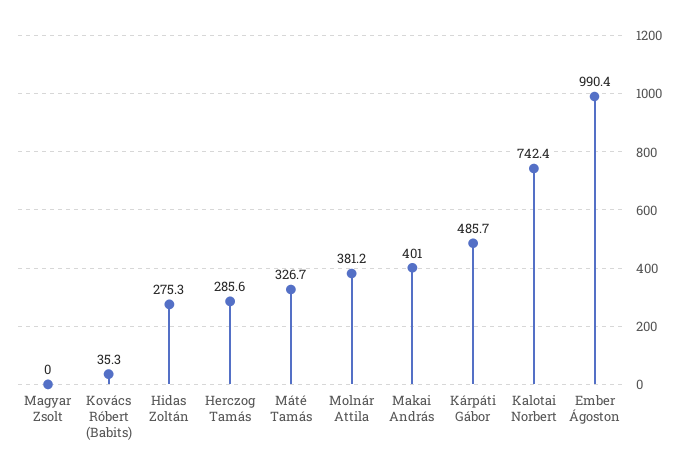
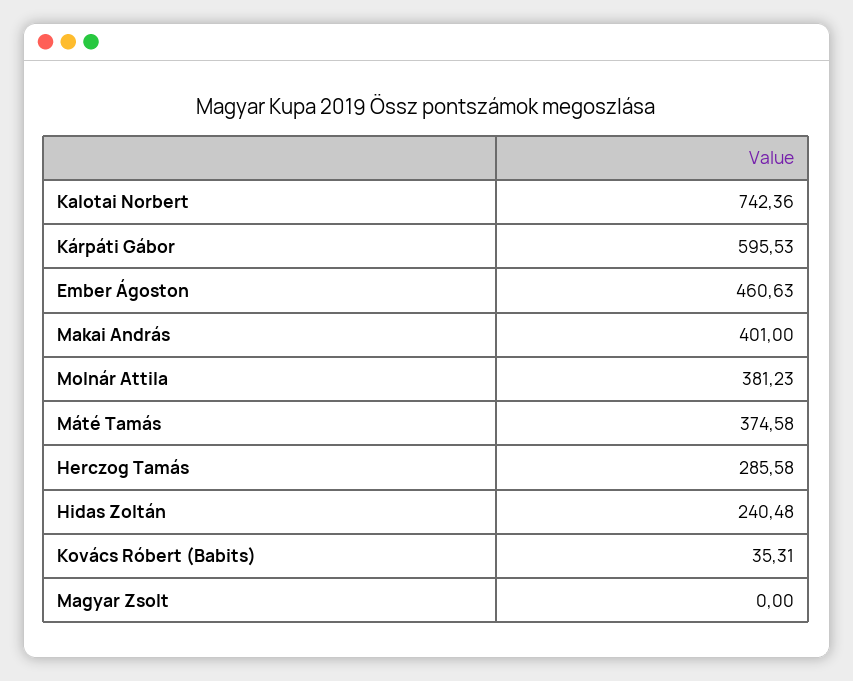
  {
    "Magyar Zsolt": 0,
    "Kovács Róbert (Babits)": 35.31,
-   "Hidas Zoltán": 275.3,
+   "Hidas Zoltán": 240.48,
    "Herczog Tamás": 285.58,
-   "Máté Tamás": 326.7,
+   "Máté Tamás": 374.58,
    "Molnár Attila": 381.23,
    "Makai András": 401,
-   "Kárpáti Gábor": 485.7,
+   "Kárpáti Gábor": 595.53,
    "Kalotai Norbert": 742.36,
-   "Ember Ágoston": 990.4
+   "Ember Ágoston": 460.63
  }

